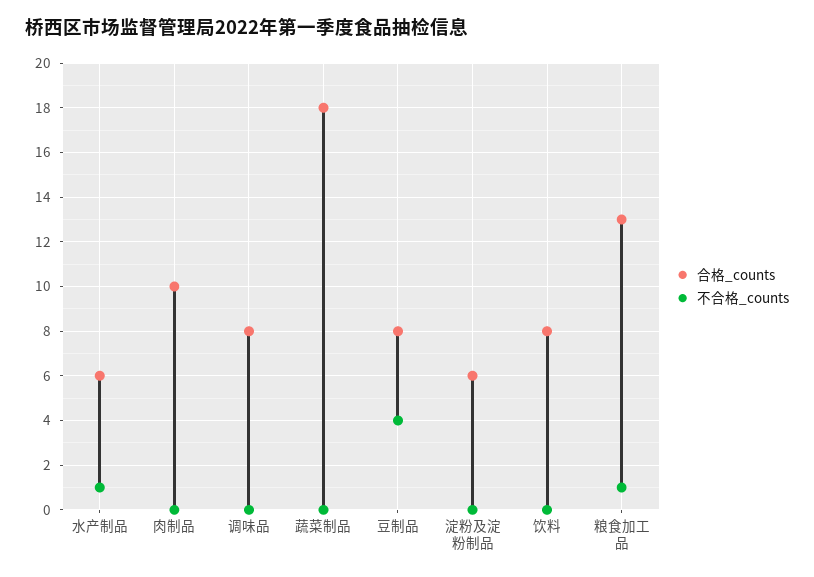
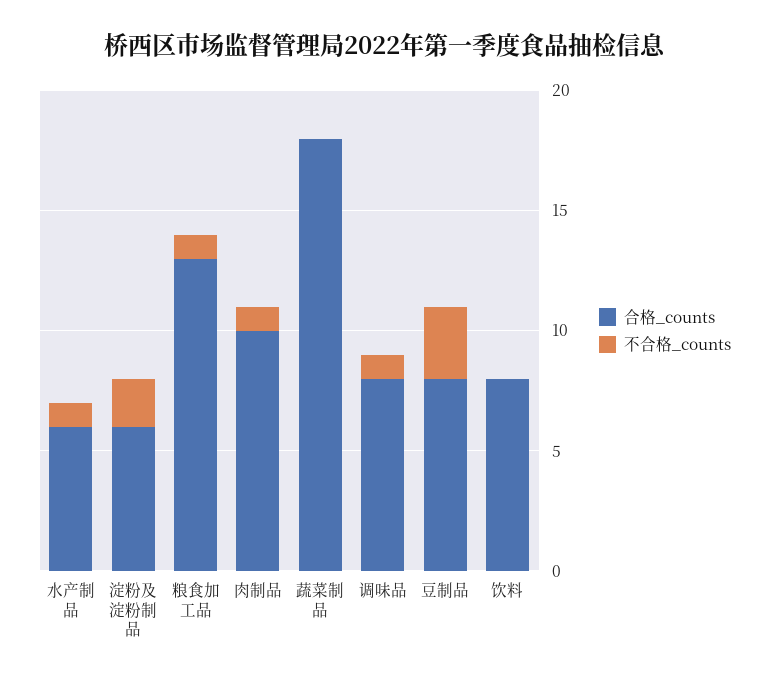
  {
    "合格_counts": {
      "水产制品": 6,
      "肉制品": 10,
      "调味品": 8,
      "蔬菜制品": 18,
      "豆制品": 8,
      "淀粉及淀粉制品": 6,
      "饮料": 8,
      "粮食加工品": 13
    },
    "不合格_counts": {
      "水产制品": 1,
-     "肉制品": 0,
+     "肉制品": 1,
-     "调味品": 0,
+     "调味品": 1,
      "蔬菜制品": 0,
-     "豆制品": 4,
+     "豆制品": 3,
-     "淀粉及淀粉制品": 0,
+     "淀粉及淀粉制品": 2,
      "饮料": 0,
      "粮食加工品": 1
    }
  }

